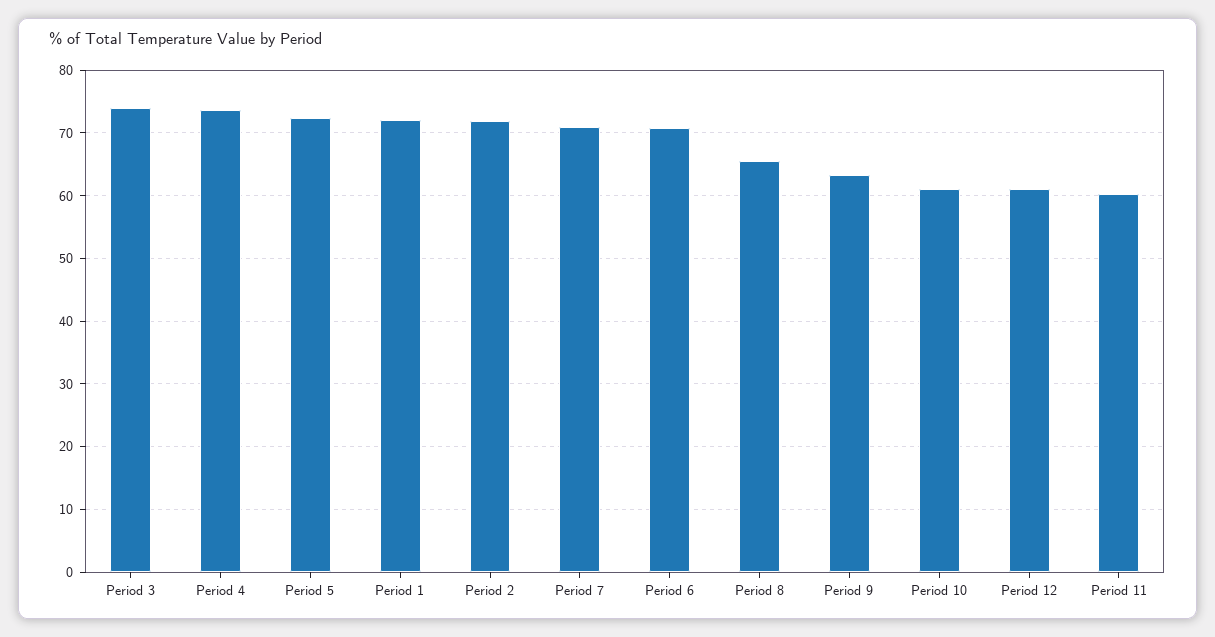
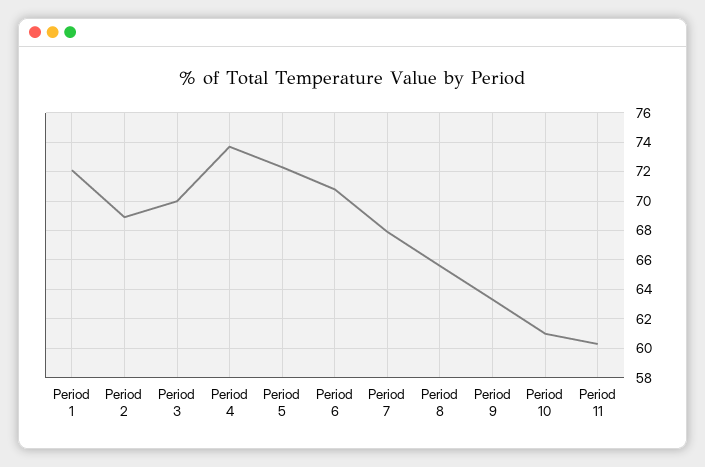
  {
-   "Period 3": 74,
+   "Period 3": 70,
    "Period 4": 73.5,
    "Period 5": 72.5,
    "Period 1": 72,
-   "Period 2": 72,
+   "Period 2": 69,
-   "Period 7": 71,
+   "Period 7": 68,
    "Period 6": 71,
    "Period 8": 65.5,
    "Period 9": 63.5,
    "Period 10": 61,
-   "Period 12": 61,
    "Period 11": 60.5
  }

